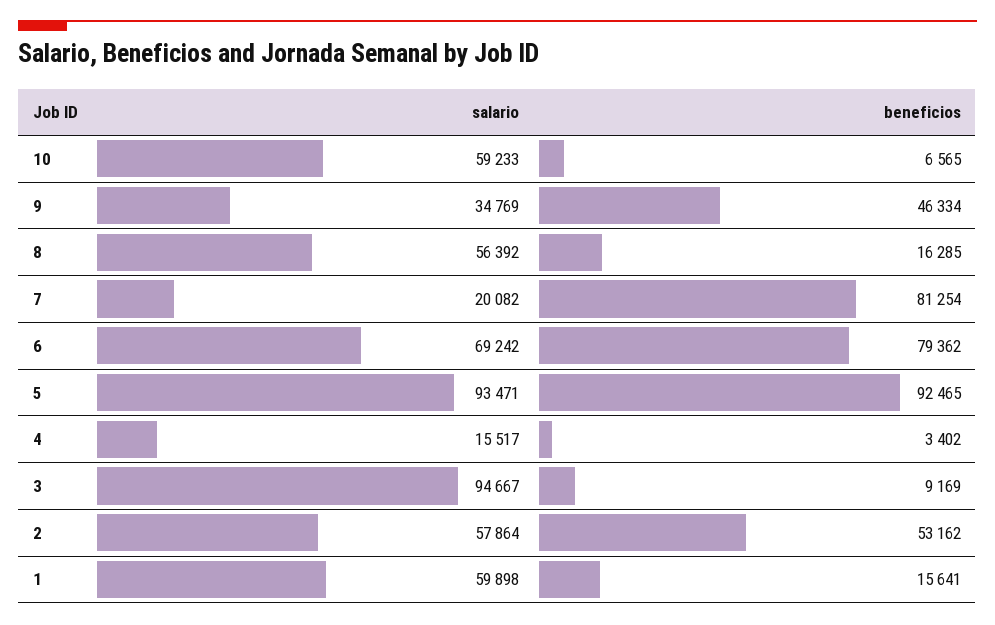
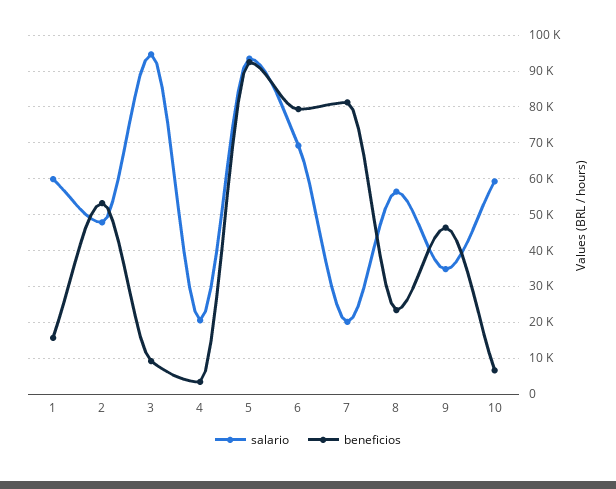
  {
    "salario": {
      "10": 59233,
      "9": 34769,
      "8": 56392,
      "7": 20082,
      "6": 69242,
      "5": 93471,
-     "4": 15517,
+     "4": 20000,
      "3": 94667,
-     "2": 57864,
+     "2": 48000,
      "1": 59898
    },
    "beneficios": {
      "10": 6565,
      "9": 46334,
-     "8": 16285,
+     "8": 24000,
      "7": 81254,
      "6": 79362,
      "5": 92465,
      "4": 3402,
      "3": 9169,
      "2": 53162,
      "1": 15641
    }
  }

